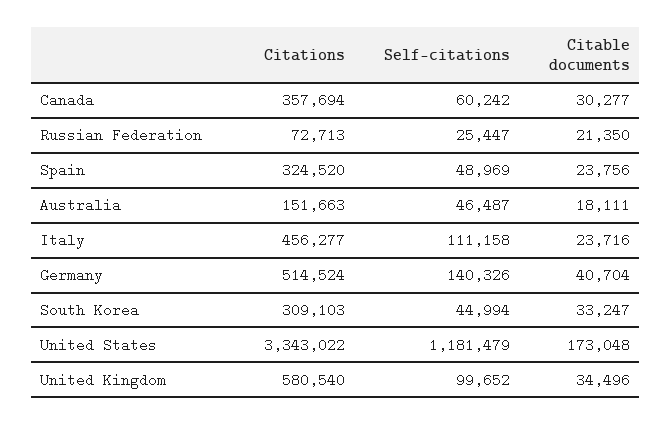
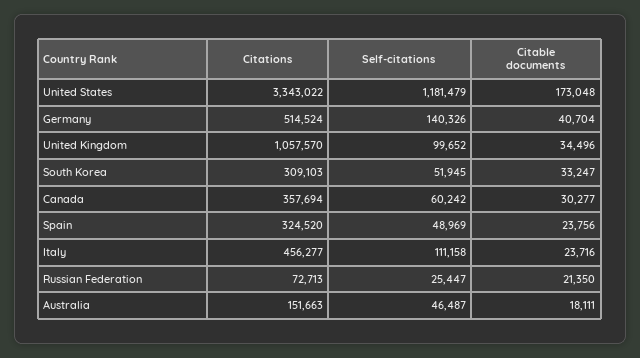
  {
    "Citations": {
      "Canada": 357694,
      "Russian Federation": 72713,
      "Spain": 324520,
      "Australia": 151663,
      "Italy": 456277,
      "Germany": 514524,
      "South Korea": 309103,
      "United States": 3343022,
-     "United Kingdom": 580540
+     "United Kingdom": 1057570
    },
    "Self-citations": {
      "Canada": 60242,
      "Russian Federation": 25447,
      "Spain": 48969,
      "Australia": 46487,
      "Italy": 111158,
      "Germany": 140326,
-     "South Korea": 44994,
+     "South Korea": 51945,
      "United States": 1181479,
      "United Kingdom": 99652
    },
    "Citable documents": {
      "Canada": 30277,
      "Russian Federation": 21350,
      "Spain": 23756,
      "Australia": 18111,
      "Italy": 23716,
      "Germany": 40704,
      "South Korea": 33247,
      "United States": 173048,
      "United Kingdom": 34496
    }
  }

